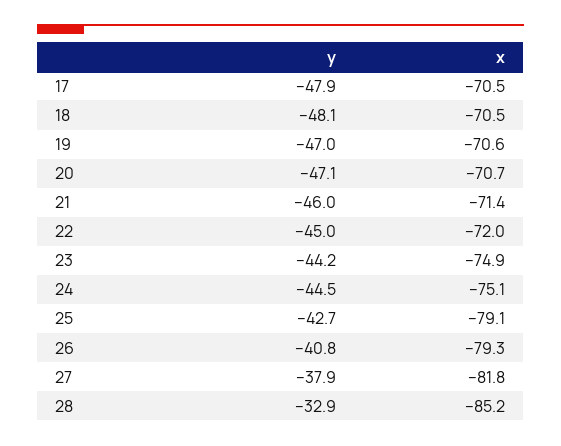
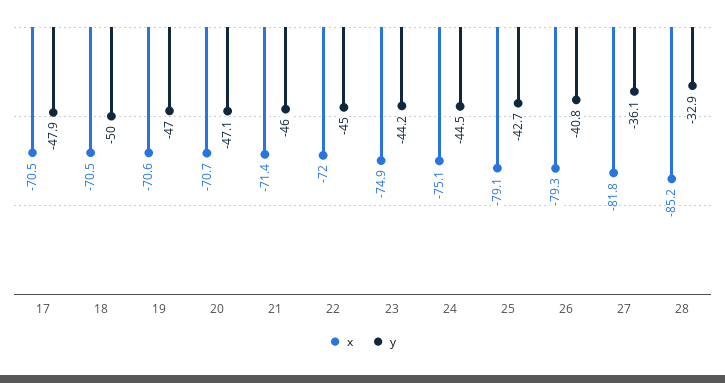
  {
    "y": {
      "17": -47.9,
-     "18": -48.1,
+     "18": -50,
      "19": -47,
      "20": -47.1,
      "21": -46,
      "22": -45,
      "23": -44.2,
      "24": -44.5,
      "25": -42.7,
      "26": -40.8,
-     "27": -37.9,
+     "27": -36.1,
      "28": -32.9
    },
    "x": {
      "17": -70.5,
      "18": -70.5,
      "19": -70.6,
      "20": -70.7,
      "21": -71.4,
      "22": -72,
      "23": -74.9,
      "24": -75.1,
      "25": -79.1,
      "26": -79.3,
      "27": -81.8,
      "28": -85.2
    }
  }

